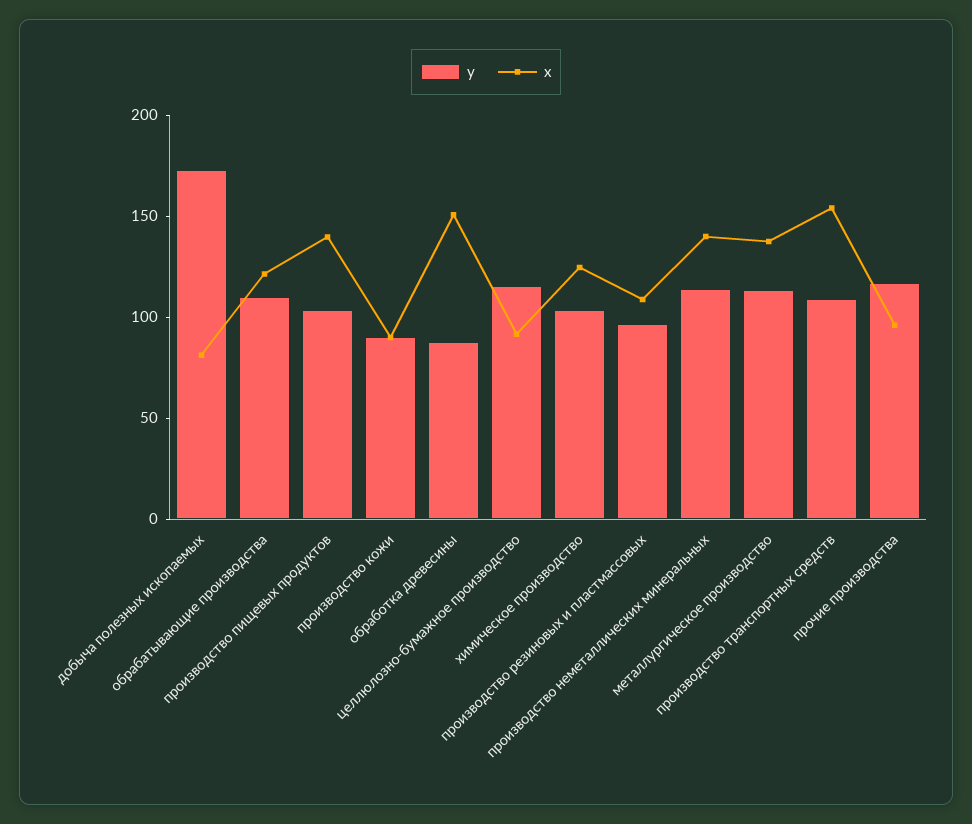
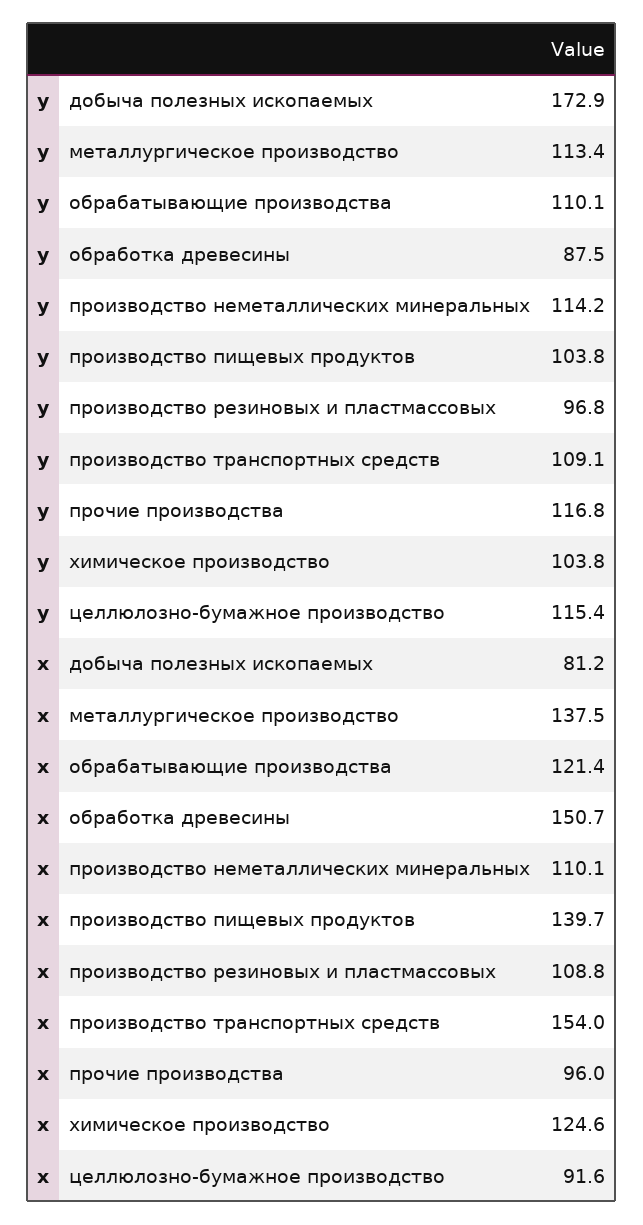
  {
    "y": {
      "добыча полезных ископаемых": 172.9,
      "обрабатывающие производства": 110.1,
      "производство пищевых продуктов": 103.8,
-     "производство кожи": 90,
      "обработка древесины": 87.5,
      "целлюлозно-бумажное производство": 115.4,
      "химическое производство": 103.8,
      "производство резиновых и пластмассовых": 96.8,
      "производство неметаллических минеральных": 114.2,
      "металлургическое производство": 113.4,
      "производство транспортных средств": 109.1,
      "прочие производства": 116.8
    },
    "x": {
      "добыча полезных ископаемых": 81.2,
      "обрабатывающие производства": 121.4,
      "производство пищевых продуктов": 139.7,
-     "производство кожи": 90,
      "обработка древесины": 150.7,
      "целлюлозно-бумажное производство": 91.6,
      "химическое производство": 124.6,
      "производство резиновых и пластмассовых": 108.8,
-     "производство неметаллических минеральных": 140,
+     "производство неметаллических минеральных": 110.1,
      "металлургическое производство": 137.5,
      "производство транспортных средств": 154,
      "прочие производства": 96
    }
  }

